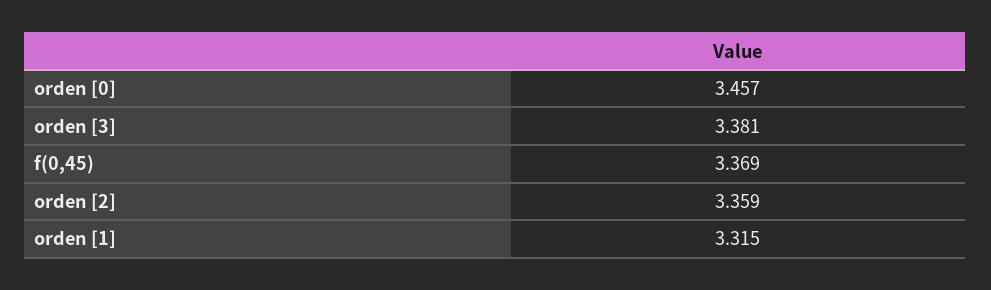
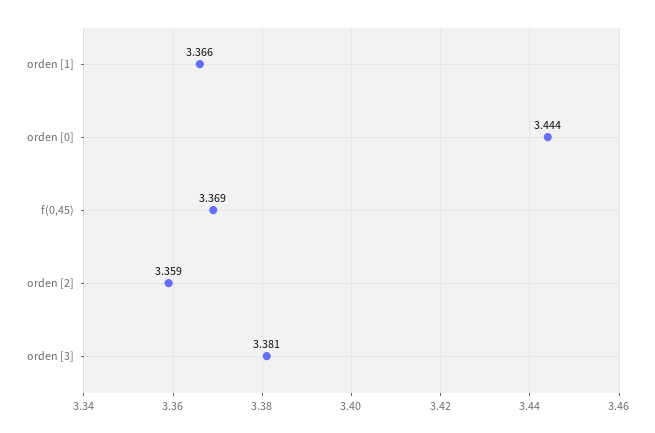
  {
-   "orden [0]": 3.457,
+   "orden [0]": 3.444,
    "orden [3]": 3.381,
    "f(0,45)": 3.369,
    "orden [2]": 3.359,
-   "orden [1]": 3.315
+   "orden [1]": 3.366
  }

